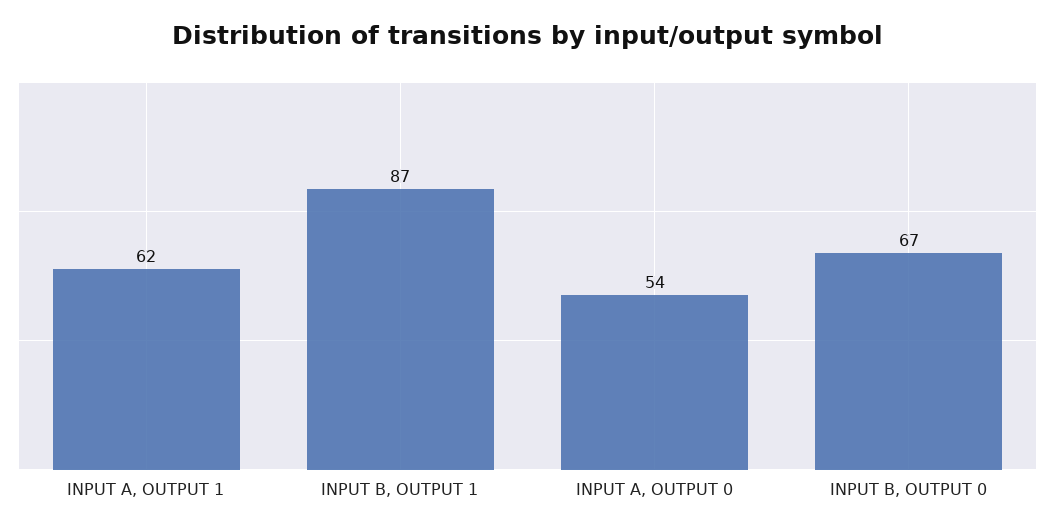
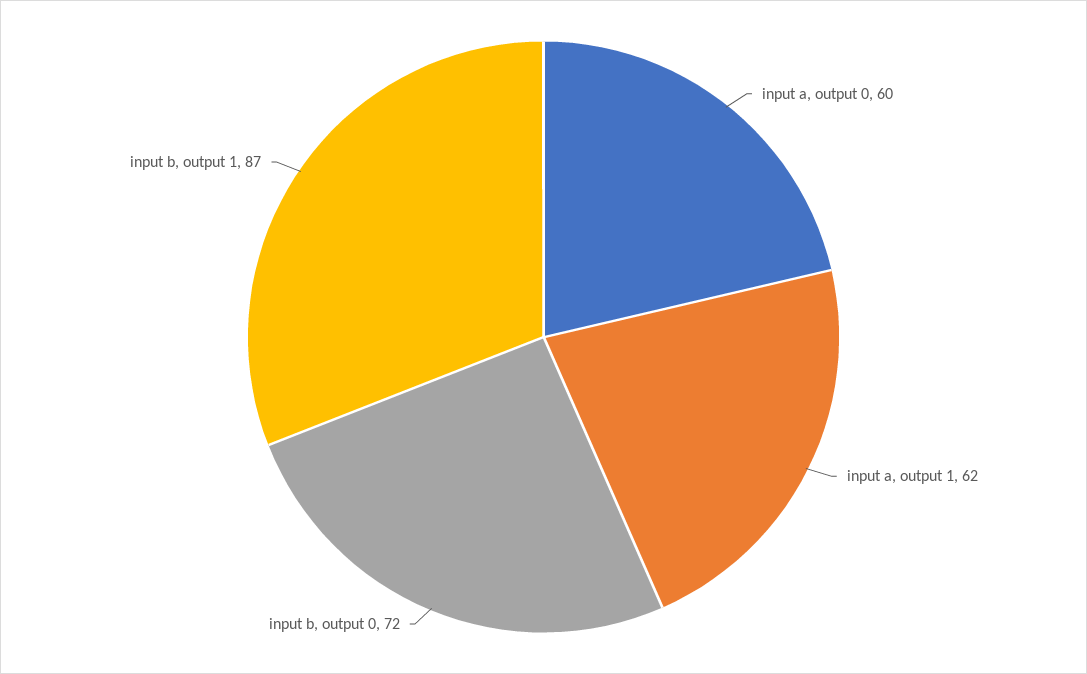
  {
    "INPUT A, OUTPUT 1": 62,
    "INPUT B, OUTPUT 1": 87,
-   "INPUT A, OUTPUT 0": 54,
+   "INPUT A, OUTPUT 0": 60,
-   "INPUT B, OUTPUT 0": 67
+   "INPUT B, OUTPUT 0": 72
  }

